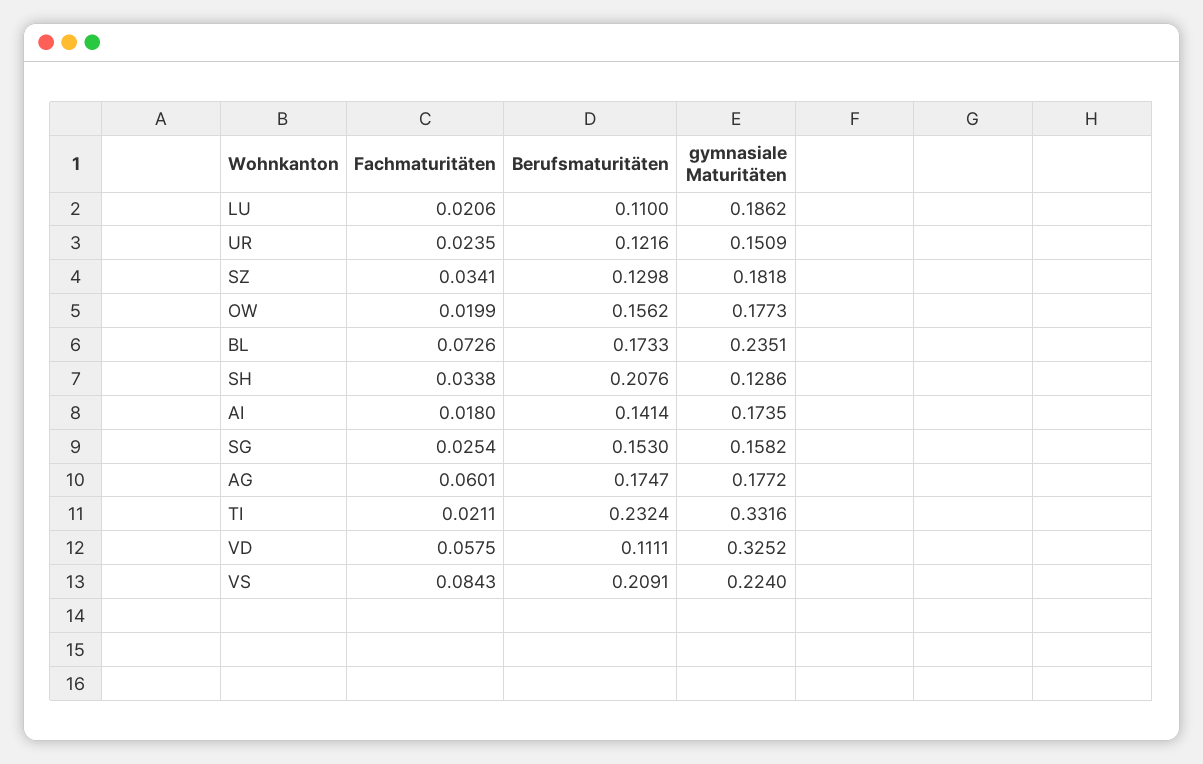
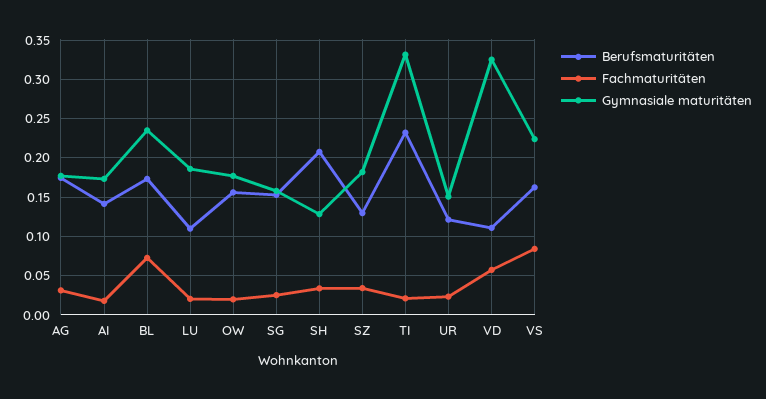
  {
    "Fachmaturitäten": {
      "LU": 0.0206,
      "UR": 0.0235,
      "SZ": 0.0341,
      "OW": 0.0199,
      "BL": 0.0726,
      "SH": 0.0338,
      "AI": 0.018,
      "SG": 0.0254,
-     "AG": 0.0601,
+     "AG": 0.03,
      "TI": 0.0211,
      "VD": 0.0575,
      "VS": 0.0843
    },
    "Berufsmaturitäten": {
      "LU": 0.11,
      "UR": 0.1216,
      "SZ": 0.1298,
      "OW": 0.1562,
      "BL": 0.1733,
      "SH": 0.2076,
      "AI": 0.1414,
      "SG": 0.153,
      "AG": 0.1747,
      "TI": 0.2324,
      "VD": 0.1111,
-     "VS": 0.2091
+     "VS": 0.16
    },
    "gymnasiale Maturitäten": {
      "LU": 0.1862,
      "UR": 0.1509,
      "SZ": 0.1818,
      "OW": 0.1773,
      "BL": 0.2351,
      "SH": 0.1286,
      "AI": 0.1735,
      "SG": 0.1582,
      "AG": 0.1772,
      "TI": 0.3316,
      "VD": 0.3252,
      "VS": 0.224
    }
  }

